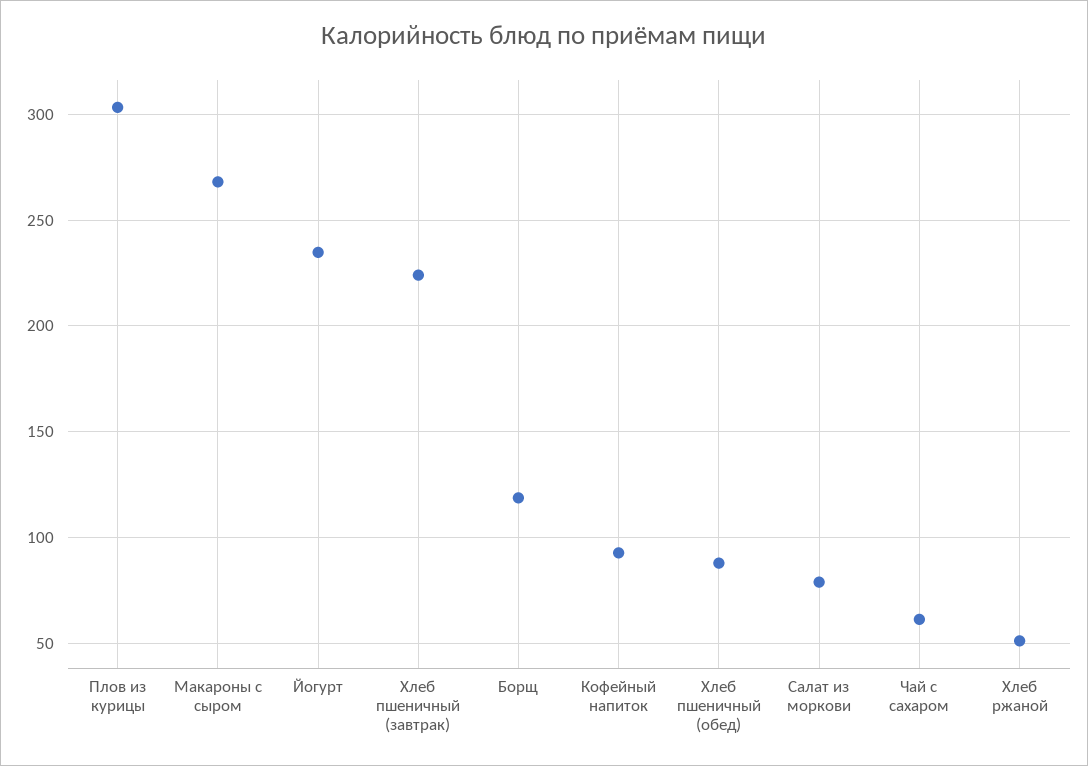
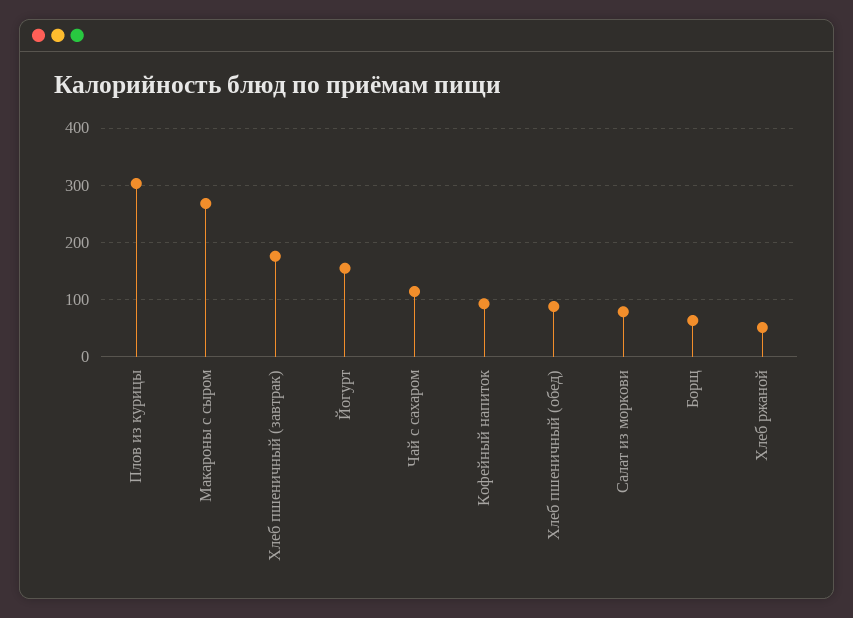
  {
    "Плов из курицы": 305,
    "Макароны с сыром": 270,
-   "Йогурт": 235,
+   "Йогурт": 160,
-   "Хлеб пшеничный (завтрак)": 225,
+   "Хлеб пшеничный (завтрак)": 180,
-   "Борщ": 120,
+   "Борщ": 60,
    "Кофейный напиток": 95,
    "Хлеб пшеничный (обед)": 90,
    "Салат из моркови": 80,
-   "Чай с сахаром": 60,
+   "Чай с сахаром": 120,
    "Хлеб ржаной": 50
  }

